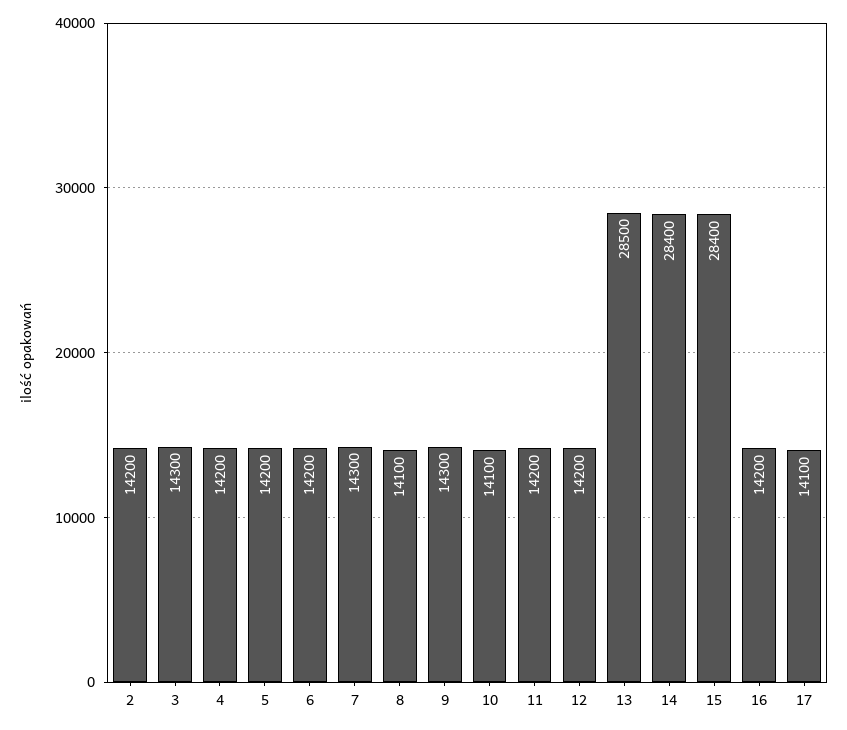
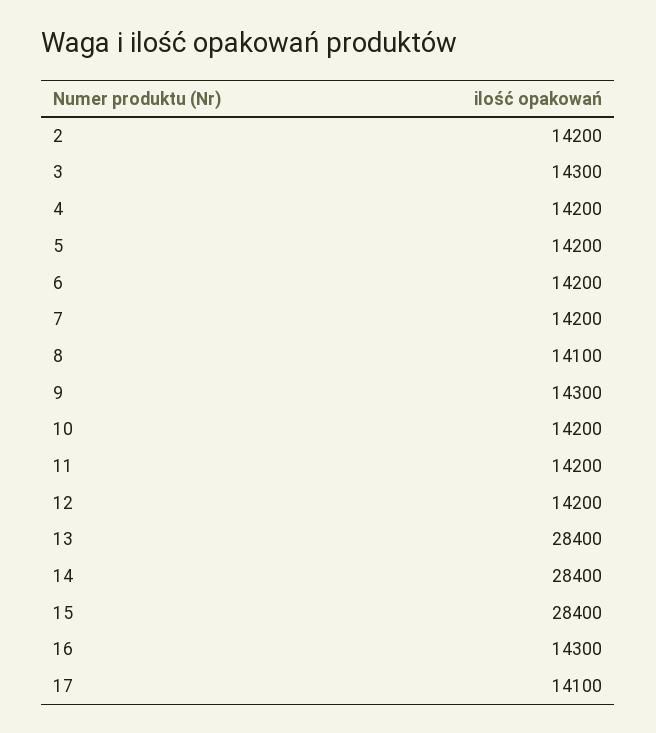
  {
    "2": 14200,
    "3": 14300,
    "4": 14200,
    "5": 14200,
    "6": 14200,
-   "7": 14300,
+   "7": 14200,
    "8": 14100,
    "9": 14300,
-   "10": 14100,
+   "10": 14200,
    "11": 14200,
    "12": 14200,
-   "13": 28500,
+   "13": 28400,
    "14": 28400,
    "15": 28400,
-   "16": 14200,
+   "16": 14300,
    "17": 14100
  }

